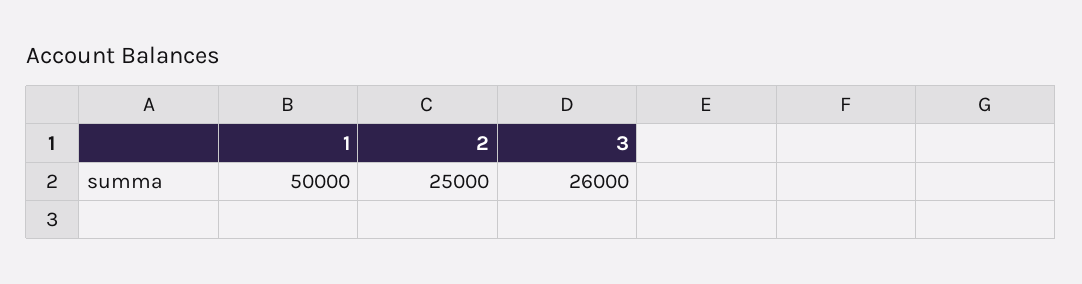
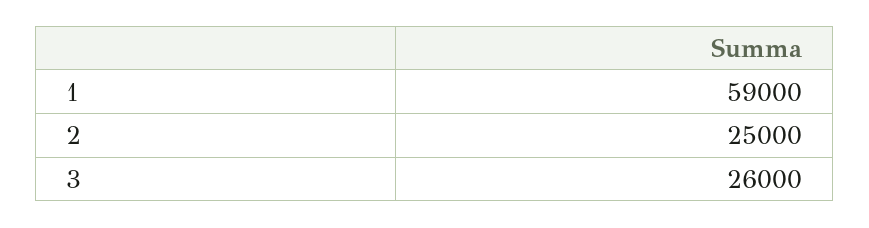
  {
-   "1": 50000,
+   "1": 59000,
    "2": 25000,
    "3": 26000
  }

